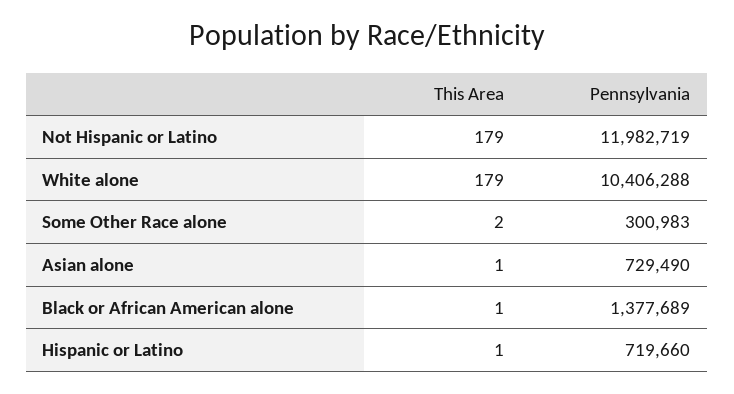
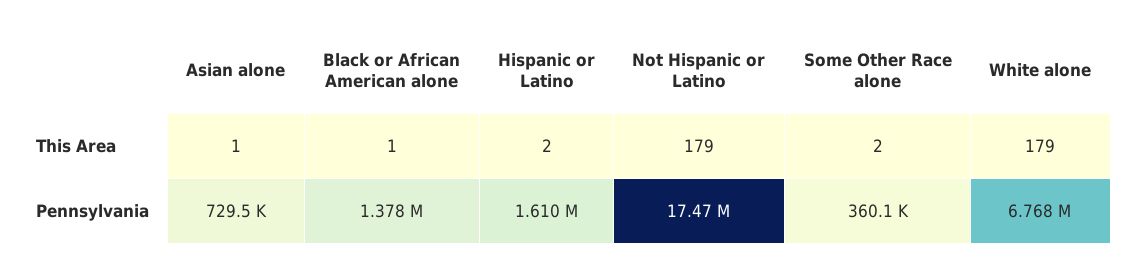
  {
    "This Area": {
      "Not Hispanic or Latino": 179,
      "White alone": 179,
      "Some Other Race alone": 2,
      "Asian alone": 1,
      "Black or African American alone": 1,
-     "Hispanic or Latino": 1
+     "Hispanic or Latino": 2
    },
    "Pennsylvania": {
-     "Not Hispanic or Latino": 11982719,
+     "Not Hispanic or Latino": 17470000,
-     "White alone": 10406288,
+     "White alone": 6768000,
-     "Some Other Race alone": 300983,
+     "Some Other Race alone": 360100,
      "Asian alone": 729490,
      "Black or African American alone": 1377689,
-     "Hispanic or Latino": 719660
+     "Hispanic or Latino": 1610000
    }
  }

